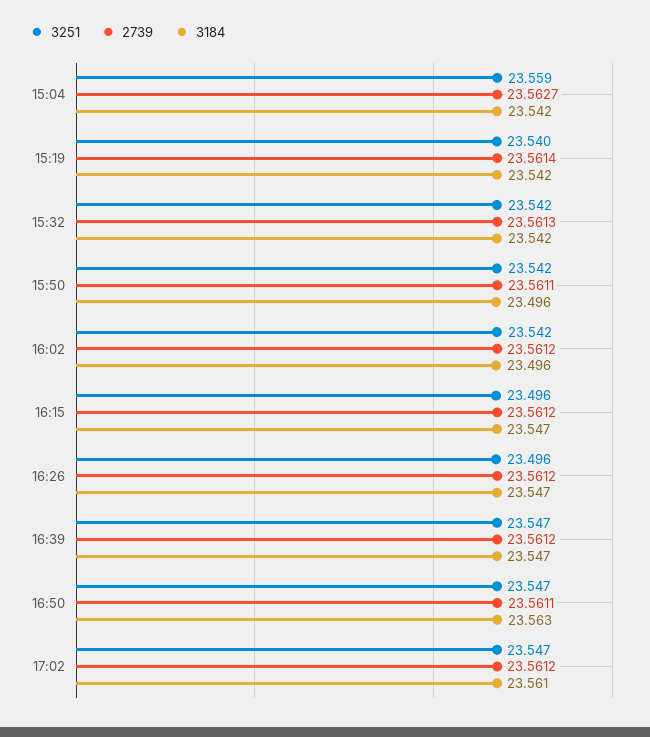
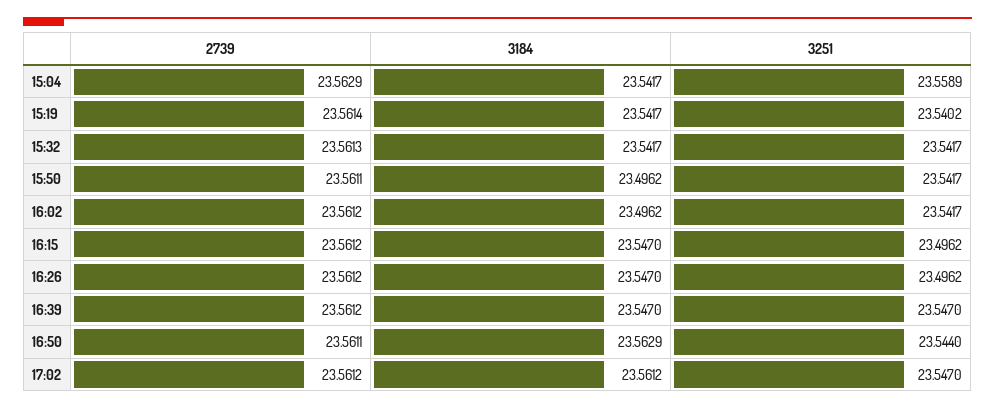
  {
    "3251": {
      "15:04": 23.5589,
      "15:19": 23.5402,
      "15:32": 23.5417,
      "15:50": 23.5417,
      "16:02": 23.5417,
      "16:15": 23.4962,
      "16:26": 23.4962,
      "16:39": 23.547,
-     "16:50": 23.547,
+     "16:50": 23.544,
      "17:02": 23.547
    },
    "2739": {
-     "15:04": 23.5627,
+     "15:04": 23.5629,
      "15:19": 23.5614,
      "15:32": 23.5613,
      "15:50": 23.5611,
      "16:02": 23.5612,
      "16:15": 23.5612,
      "16:26": 23.5612,
      "16:39": 23.5612,
      "16:50": 23.5611,
      "17:02": 23.5612
    },
    "3184": {
      "15:04": 23.5417,
      "15:19": 23.5417,
      "15:32": 23.5417,
      "15:50": 23.4962,
      "16:02": 23.4962,
      "16:15": 23.547,
      "16:26": 23.547,
      "16:39": 23.547,
      "16:50": 23.5629,
      "17:02": 23.5612
    }
  }

